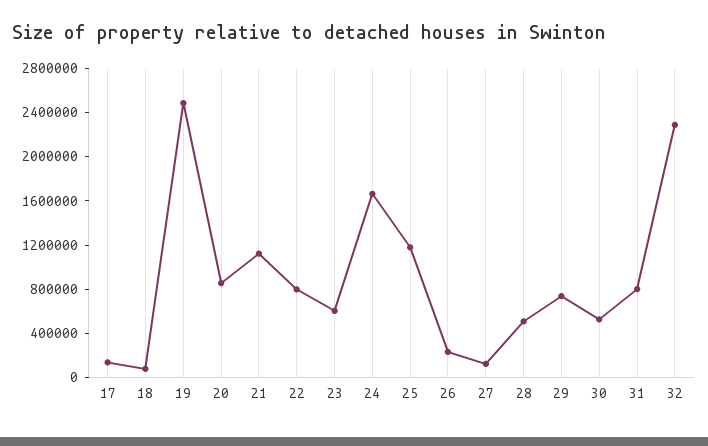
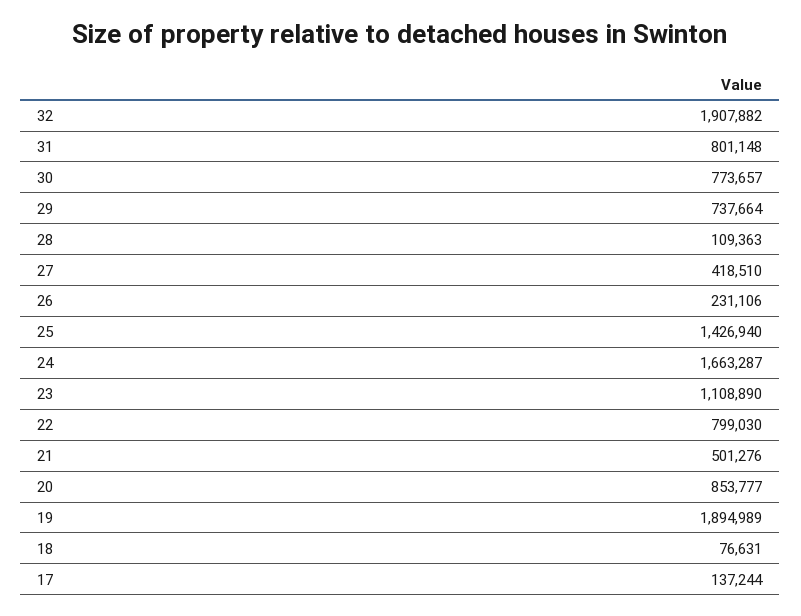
  {
    "17": 137244,
    "18": 76631,
-   "19": 2500000,
+   "19": 1894989,
    "20": 853777,
-   "21": 1100000,
+   "21": 501276,
    "22": 799030,
-   "23": 600000,
+   "23": 1108890,
    "24": 1663287,
-   "25": 1200000,
+   "25": 1426940,
    "26": 231106,
-   "27": 100000,
+   "27": 418510,
-   "28": 500000,
+   "28": 109363,
    "29": 737664,
-   "30": 500000,
+   "30": 773657,
    "31": 801148,
-   "32": 2300000
+   "32": 1907882
  }

